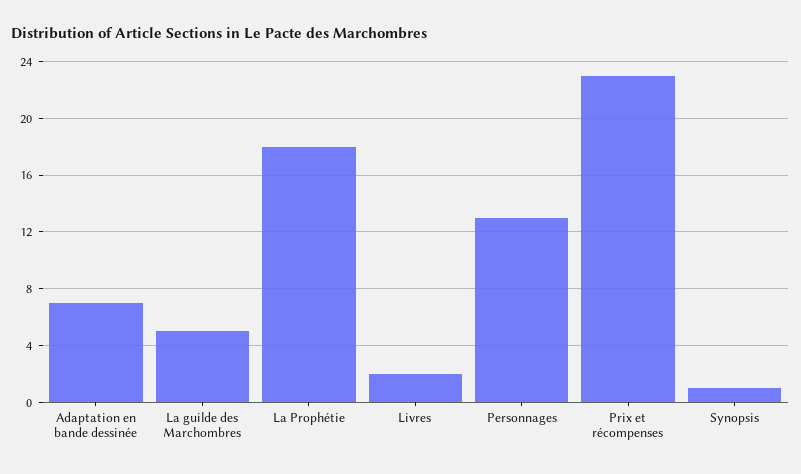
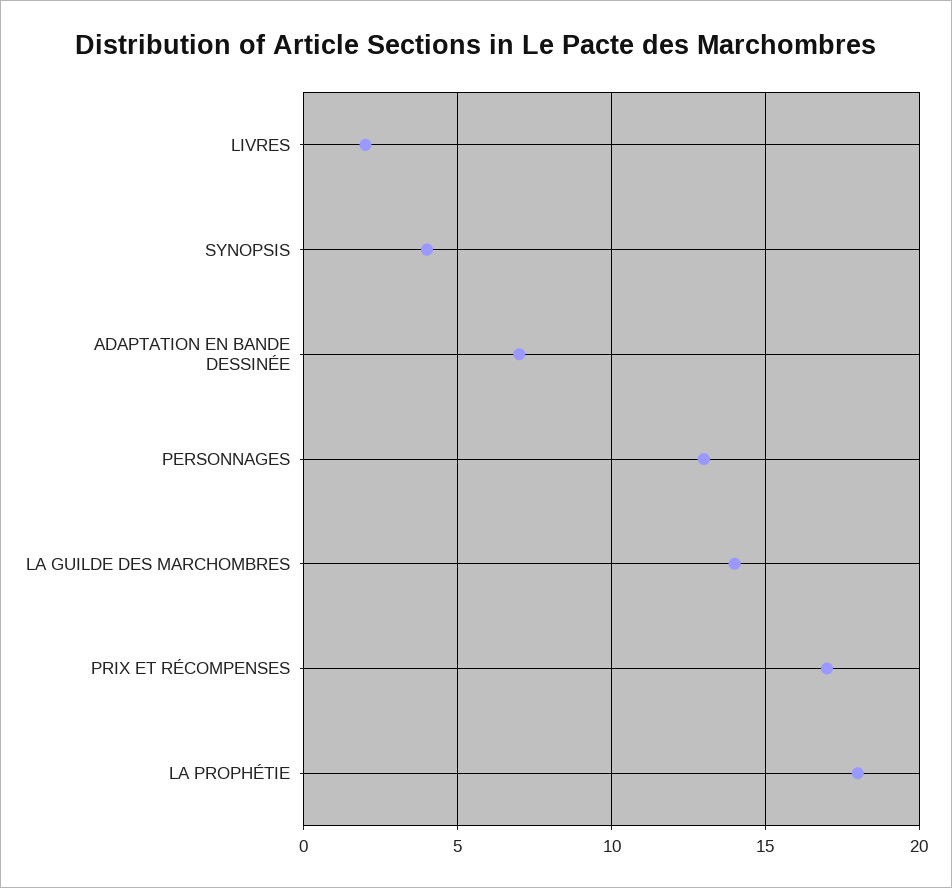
  {
    "Adaptation en bande dessinée": 7,
-   "La guilde des Marchombres": 5,
+   "La guilde des Marchombres": 14,
    "La Prophétie": 18,
    "Livres": 2,
    "Personnages": 13,
-   "Prix et récompenses": 23,
+   "Prix et récompenses": 17,
-   "Synopsis": 1
+   "Synopsis": 4
  }

